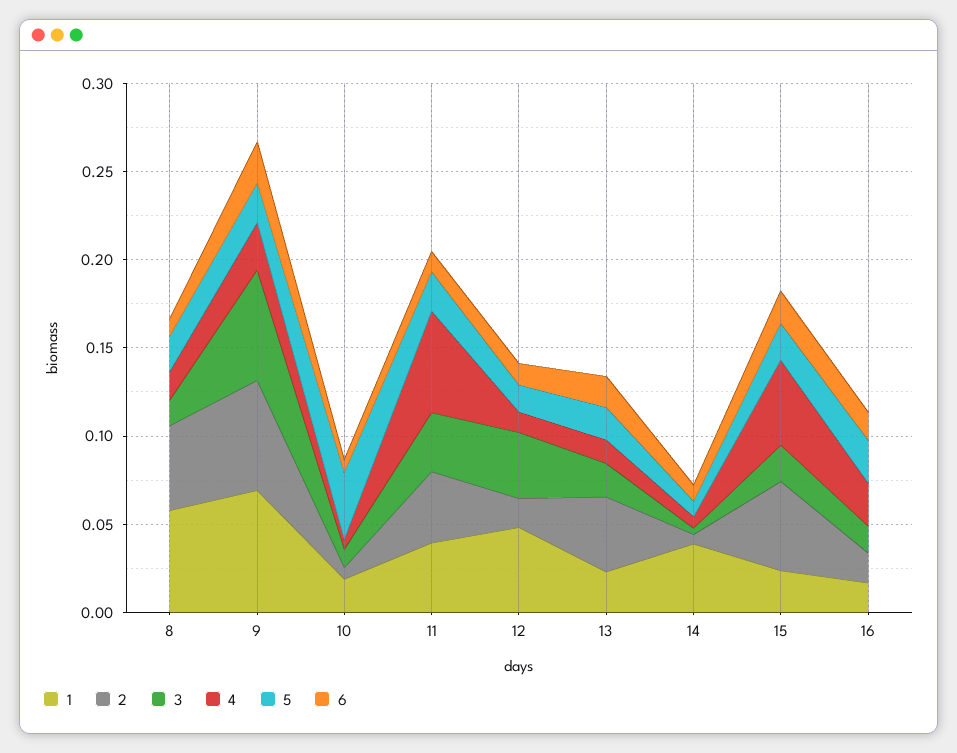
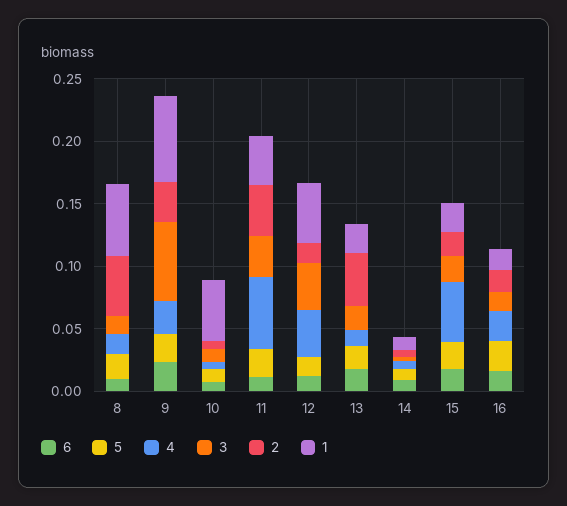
  {
    "1": {
      "8": 0.06,
      "9": 0.07,
-     "10": 0.02,
+     "10": 0.05,
      "11": 0.04,
      "12": 0.05,
      "13": 0.02,
-     "14": 0.04,
+     "14": 0.01,
      "15": 0.02,
      "16": 0.02
    },
    "2": {
      "8": 0.05,
-     "9": 0.06,
+     "9": 0.03,
      "10": 0.01,
      "11": 0.04,
      "12": 0.02,
      "13": 0.04,
      "14": 0.01,
-     "15": 0.05,
+     "15": 0.02,
      "16": 0.02
    },
    "3": {
      "8": 0.01,
      "9": 0.06,
      "10": 0.01,
      "11": 0.03,
      "12": 0.04,
      "13": 0.02,
      "14": 0,
      "15": 0.02,
      "16": 0.02
    },
    "4": {
      "8": 0.02,
      "9": 0.03,
      "10": 0.01,
      "11": 0.06,
-     "12": 0.01,
+     "12": 0.04,
      "13": 0.01,
      "14": 0.01,
      "15": 0.05,
      "16": 0.02
    },
    "5": {
      "8": 0.02,
      "9": 0.02,
-     "10": 0.04,
+     "10": 0.01,
      "11": 0.02,
      "12": 0.02,
      "13": 0.02,
      "14": 0.01,
      "15": 0.02,
      "16": 0.02
    },
    "6": {
      "8": 0.01,
      "9": 0.02,
      "10": 0.01,
      "11": 0.01,
      "12": 0.01,
      "13": 0.02,
      "14": 0.01,
      "15": 0.02,
      "16": 0.02
    }
  }

